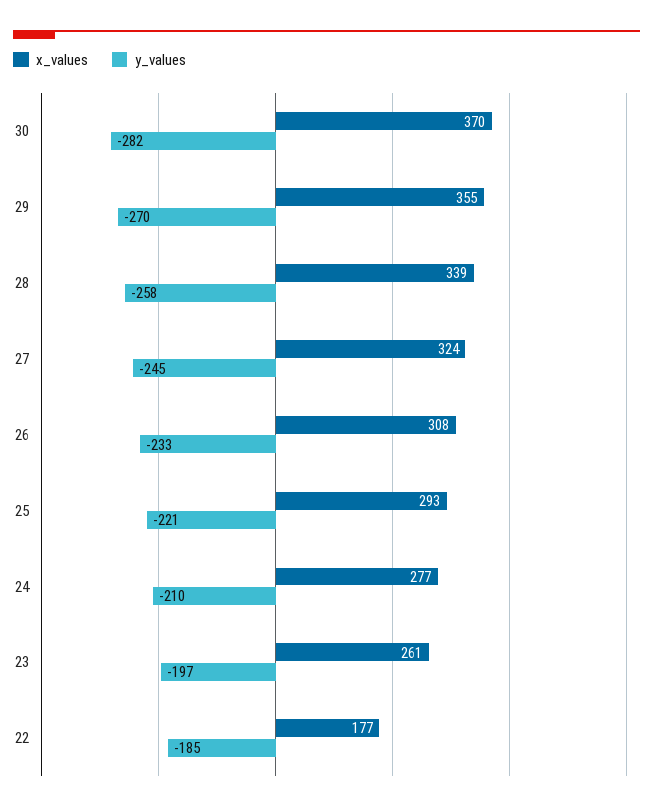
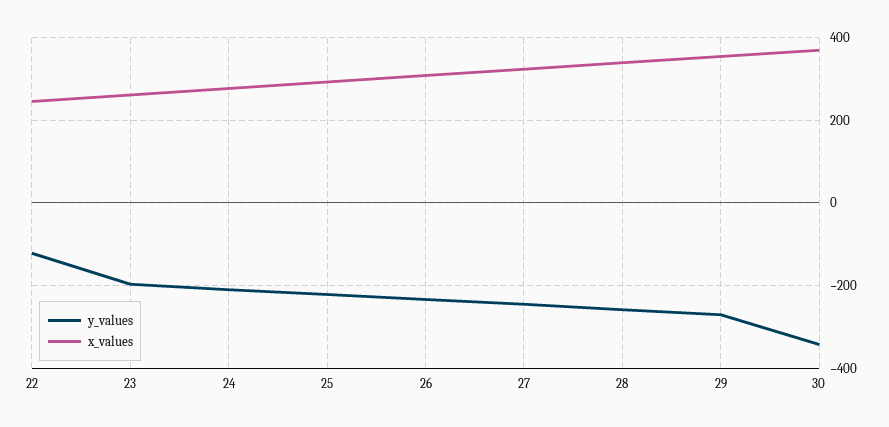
  {
    "x_values": {
      "30": 370,
      "29": 355,
      "28": 339,
      "27": 324,
      "26": 308,
      "25": 293,
      "24": 277,
      "23": 261,
-     "22": 177
+     "22": 240
    },
    "y_values": {
-     "30": -282,
+     "30": -340,
      "29": -270,
      "28": -258,
      "27": -245,
      "26": -233,
      "25": -221,
      "24": -210,
      "23": -197,
-     "22": -185
+     "22": -120
    }
  }

